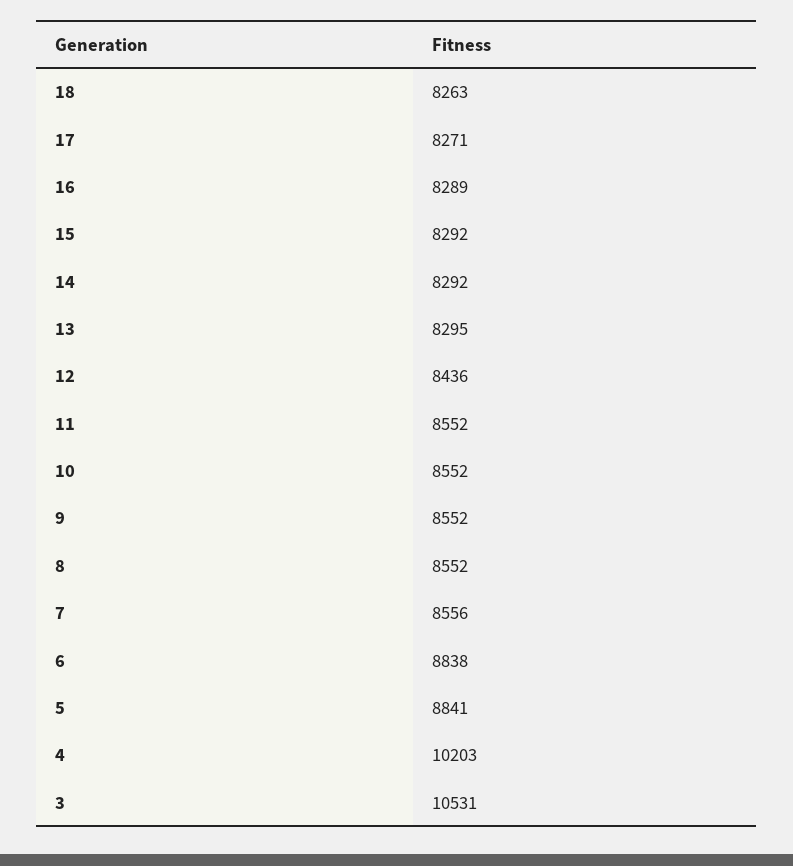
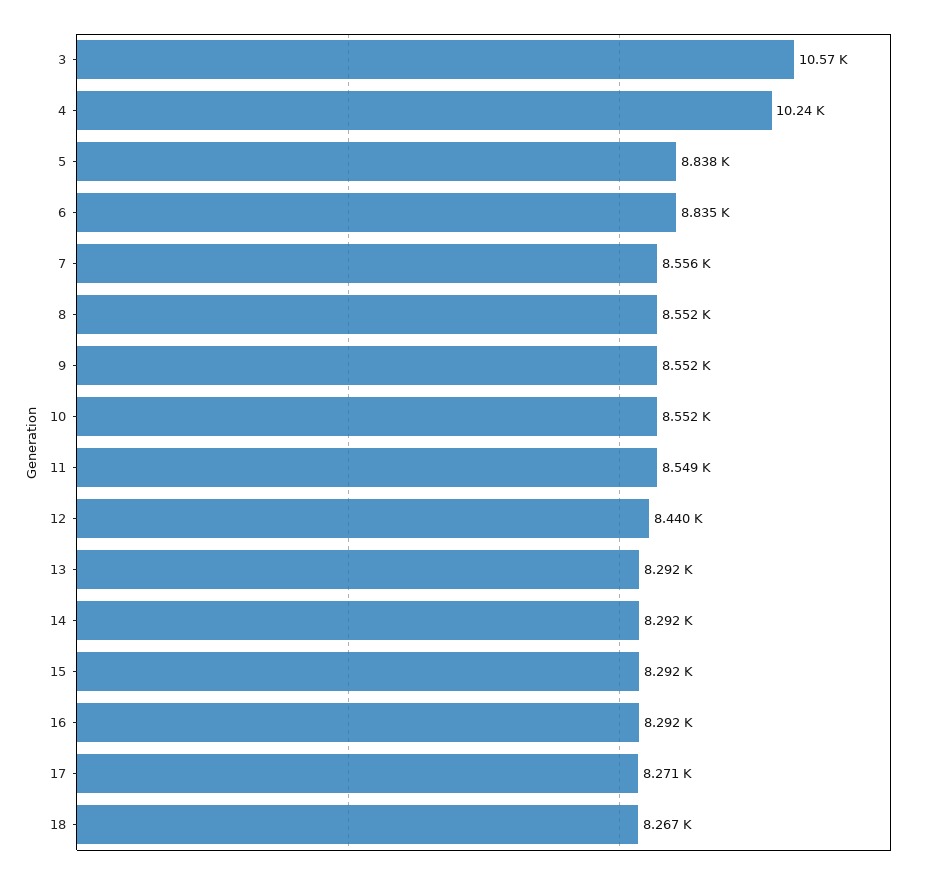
  {
-   "18": 8263,
+   "18": 8267,
    "17": 8271,
-   "16": 8289,
+   "16": 8292,
    "15": 8292,
    "14": 8292,
-   "13": 8295,
+   "13": 8292,
-   "12": 8436,
+   "12": 8440,
-   "11": 8552,
+   "11": 8549,
    "10": 8552,
    "9": 8552,
    "8": 8552,
    "7": 8556,
-   "6": 8838,
+   "6": 8835,
-   "5": 8841,
+   "5": 8838,
-   "4": 10203,
+   "4": 10240,
-   "3": 10531
+   "3": 10570
  }

